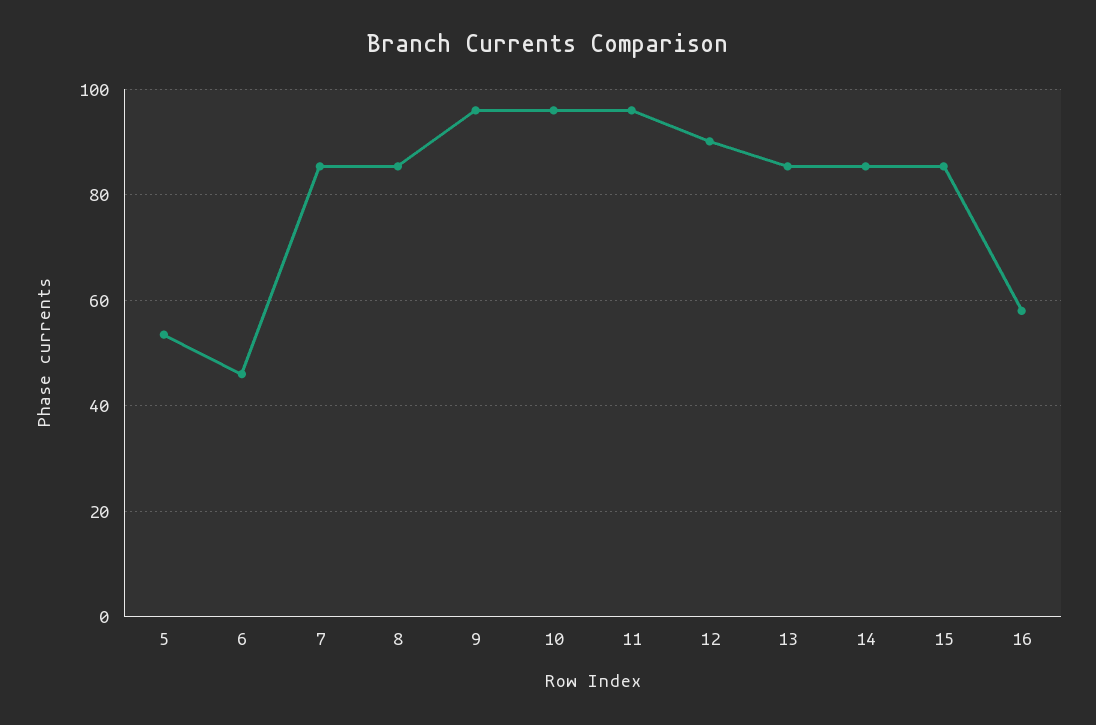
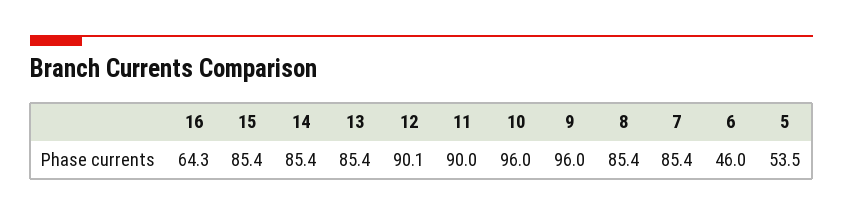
  {
    "5": 53.5,
    "6": 46,
    "7": 85.4,
    "8": 85.4,
    "9": 96,
    "10": 96,
-   "11": 96,
+   "11": 90,
    "12": 90.1,
    "13": 85.4,
    "14": 85.4,
    "15": 85.4,
-   "16": 58
+   "16": 64.3
  }

